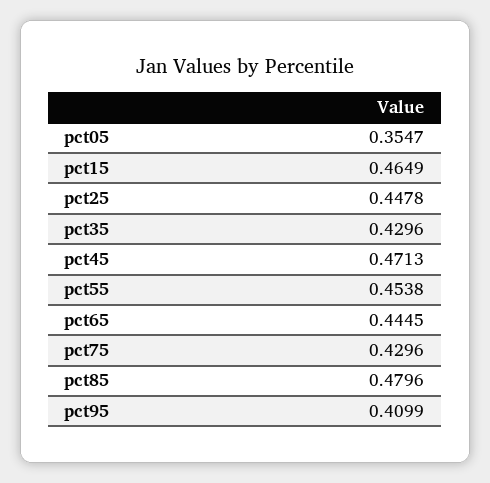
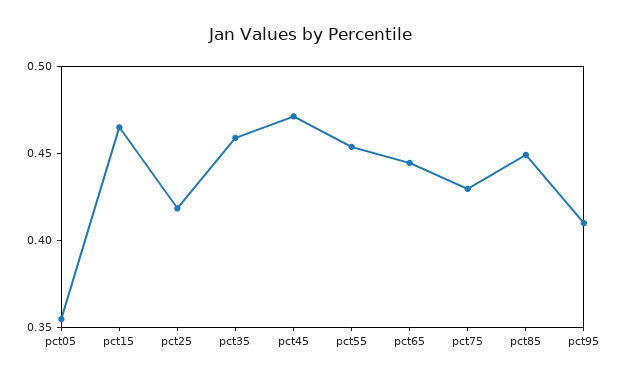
  {
    "pct05": 0.3547,
    "pct15": 0.4649,
-   "pct25": 0.4478,
+   "pct25": 0.42,
-   "pct35": 0.4296,
+   "pct35": 0.46,
    "pct45": 0.4713,
    "pct55": 0.4538,
    "pct65": 0.4445,
    "pct75": 0.4296,
-   "pct85": 0.4796,
+   "pct85": 0.45,
    "pct95": 0.4099
  }

